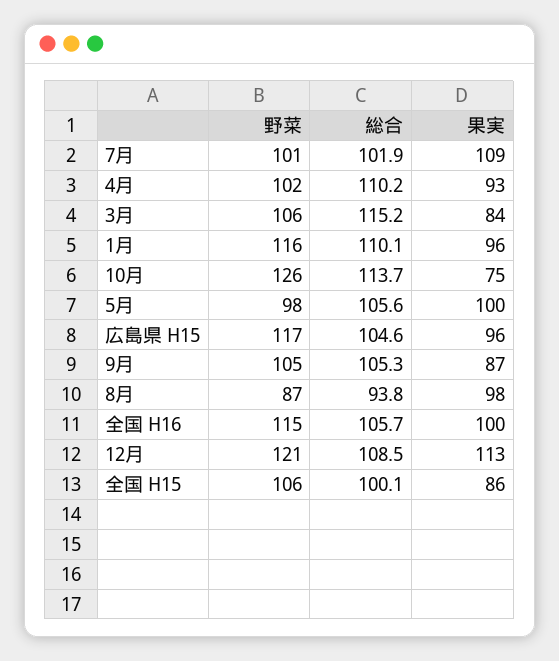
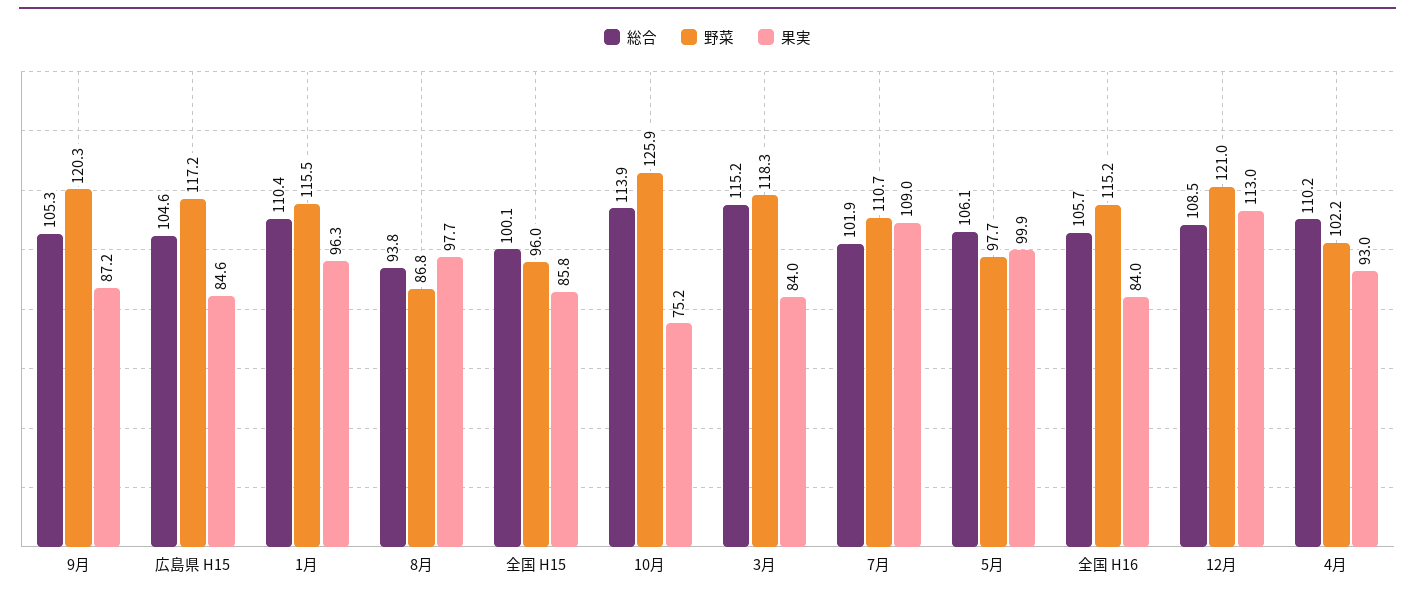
  {
    "野菜": {
-     "7月": 101,
+     "7月": 110.7,
      "4月": 102.2,
-     "3月": 106,
+     "3月": 118.3,
      "1月": 115.5,
      "10月": 125.9,
      "5月": 97.7,
      "広島県 H15": 117.2,
-     "9月": 105,
+     "9月": 120.3,
      "8月": 86.8,
      "全国 H16": 115.2,
      "12月": 121,
-     "全国 H15": 106
+     "全国 H15": 96
    },
    "総合": {
      "7月": 101.9,
      "4月": 110.2,
      "3月": 115.2,
-     "1月": 110.1,
+     "1月": 110.4,
-     "10月": 113.7,
+     "10月": 113.9,
-     "5月": 105.6,
+     "5月": 106.1,
      "広島県 H15": 104.6,
      "9月": 105.3,
      "8月": 93.8,
      "全国 H16": 105.7,
      "12月": 108.5,
      "全国 H15": 100.1
    },
    "果実": {
      "7月": 109,
      "4月": 93,
      "3月": 84,
      "1月": 96.3,
      "10月": 75.2,
      "5月": 99.9,
-     "広島県 H15": 96,
+     "広島県 H15": 84.6,
      "9月": 87.2,
      "8月": 97.7,
-     "全国 H16": 100,
+     "全国 H16": 84,
      "12月": 113,
      "全国 H15": 85.8
    }
  }

